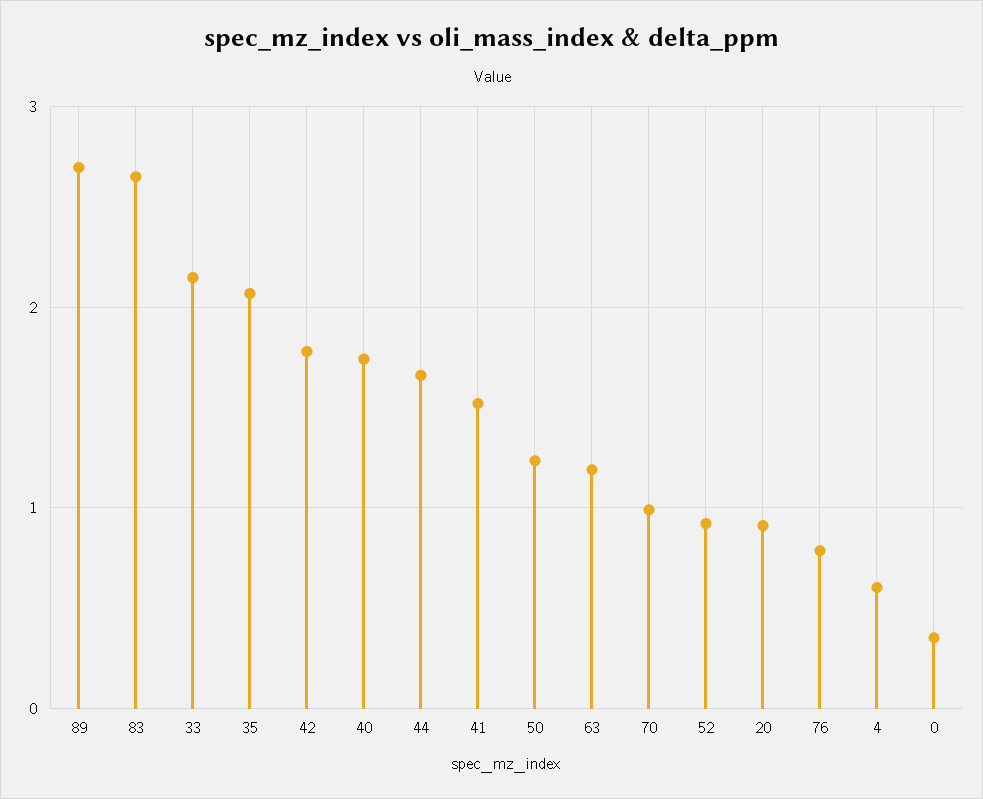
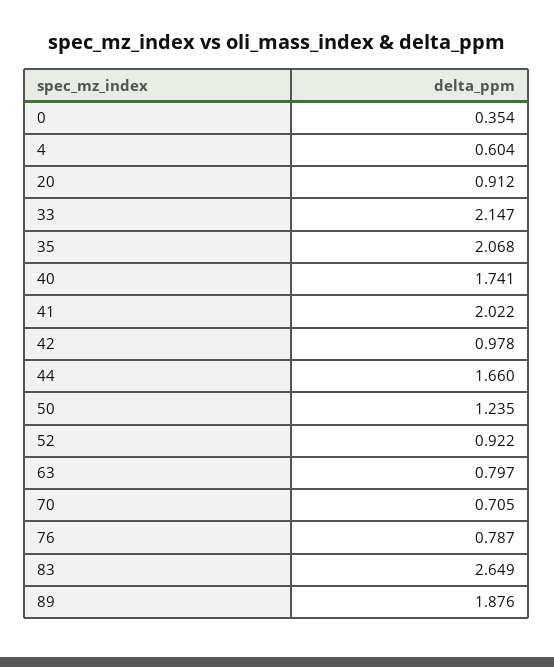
  {
-   "89": 2.7,
+   "89": 1.876,
    "83": 2.649,
    "33": 2.147,
    "35": 2.068,
-   "42": 1.8,
+   "42": 0.978,
    "40": 1.741,
    "44": 1.66,
-   "41": 1.5,
+   "41": 2.022,
    "50": 1.235,
-   "63": 1.2,
+   "63": 0.797,
-   "70": 1,
+   "70": 0.705,
    "52": 0.922,
    "20": 0.912,
    "76": 0.787,
    "4": 0.604,
    "0": 0.354
  }

